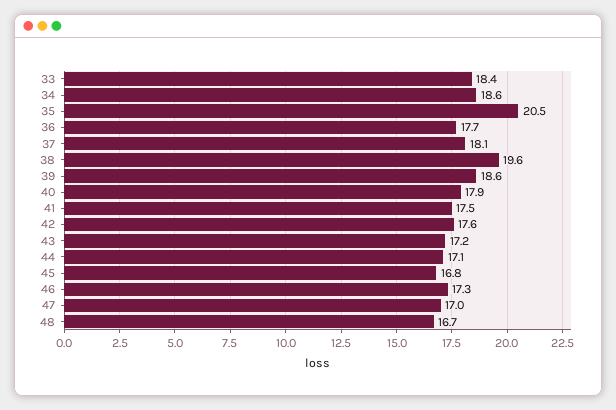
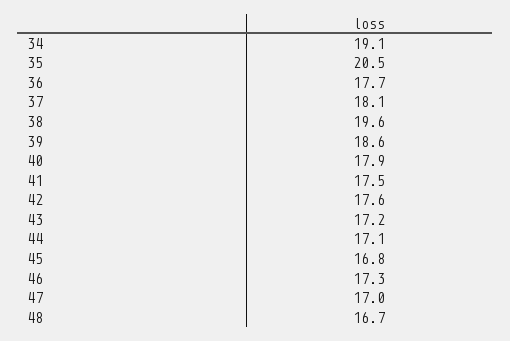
  {
-   "33": 18.4,
-   "34": 18.6,
+   "34": 19.1,
    "35": 20.5,
    "36": 17.7,
    "37": 18.1,
    "38": 19.6,
    "39": 18.6,
    "40": 17.9,
    "41": 17.5,
    "42": 17.6,
    "43": 17.2,
    "44": 17.1,
    "45": 16.8,
    "46": 17.3,
    "47": 17,
    "48": 16.7
  }

